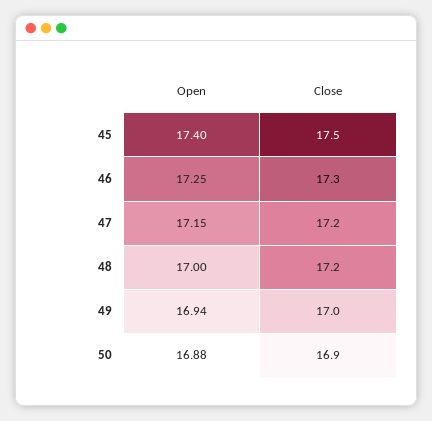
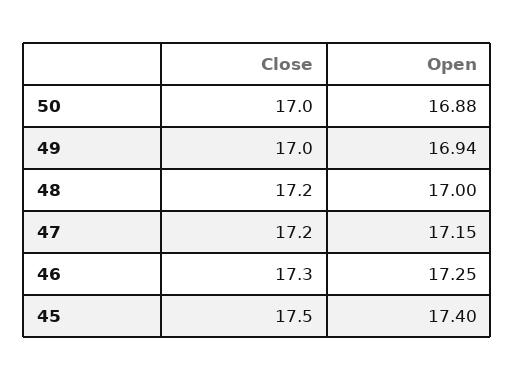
  {
    "Open": {
      "45": 17.4,
      "46": 17.25,
      "47": 17.15,
      "48": 17,
      "49": 16.94,
      "50": 16.88
    },
    "Close": {
      "45": 17.5,
      "46": 17.3,
      "47": 17.2,
      "48": 17.2,
      "49": 17,
-     "50": 16.9
+     "50": 17
    }
  }

